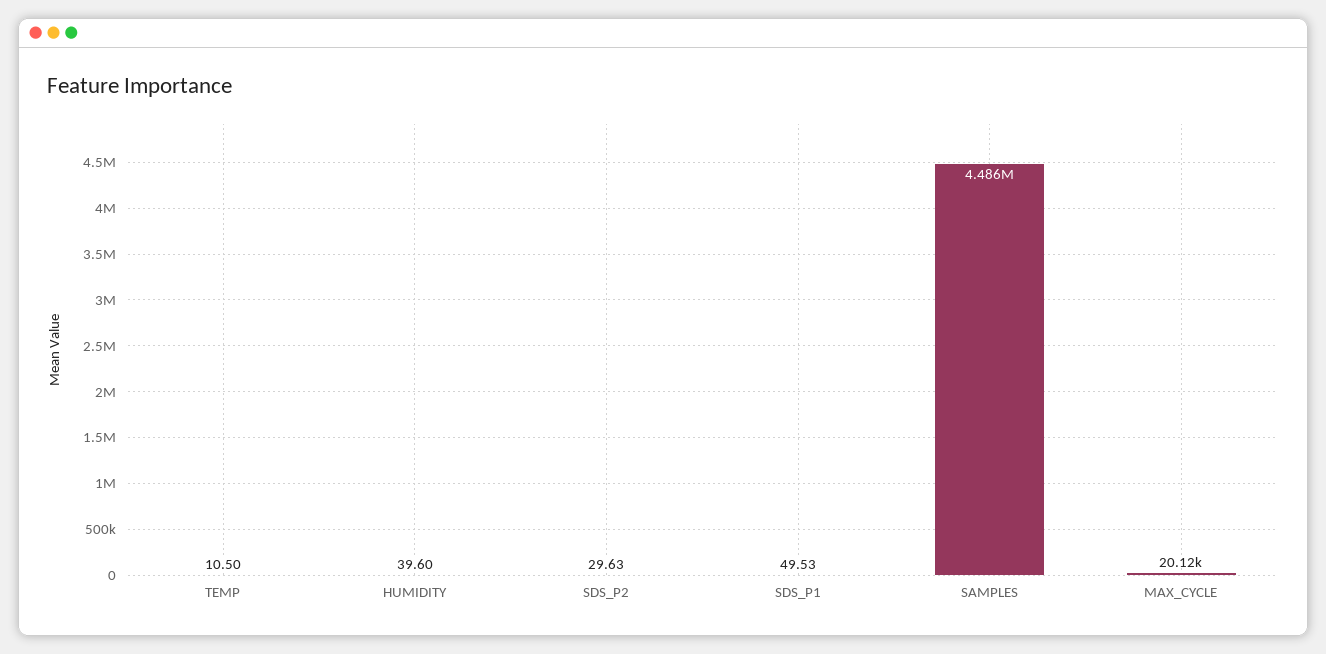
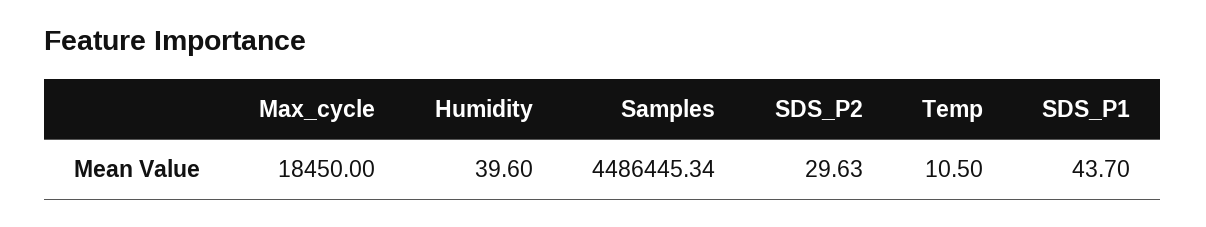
  {
    "TEMP": 10.5,
    "HUMIDITY": 39.6,
    "SDS_P2": 29.63,
-   "SDS_P1": 49.53,
+   "SDS_P1": 43.7,
    "SAMPLES": 4486445.34,
-   "MAX_CYCLE": 20120
+   "MAX_CYCLE": 18450
  }

